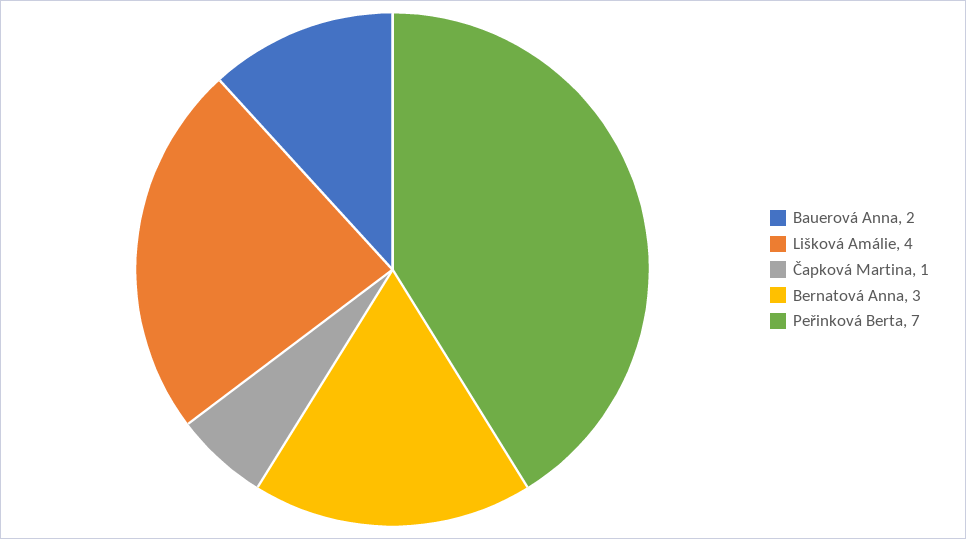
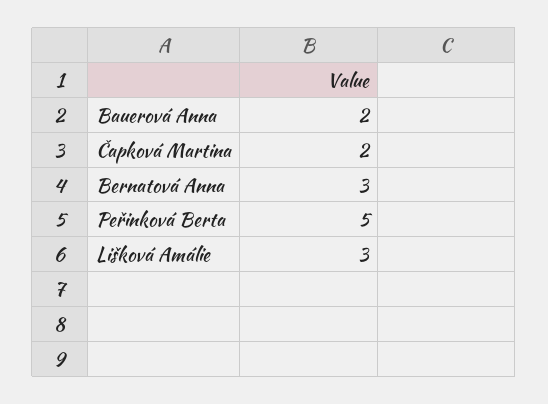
  {
    "Bauerová Anna": 2,
-   "Lišková Amálie": 4,
+   "Lišková Amálie": 3,
-   "Čapková Martina": 1,
+   "Čapková Martina": 2,
    "Bernatová Anna": 3,
-   "Peřinková Berta": 7
+   "Peřinková Berta": 5
  }

